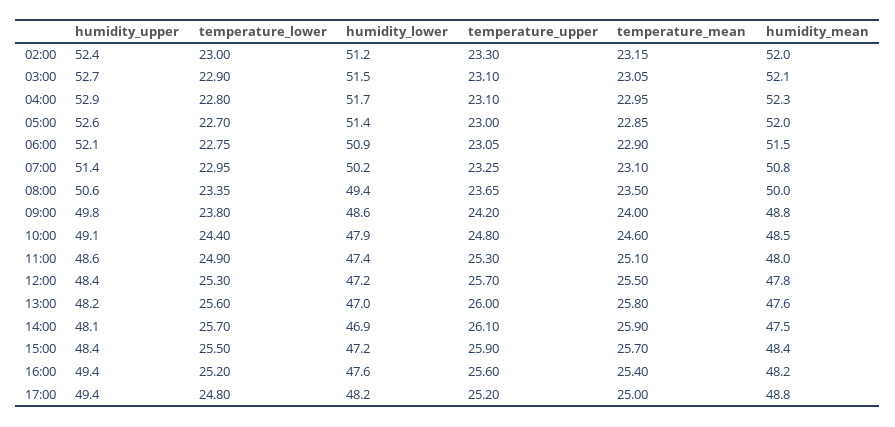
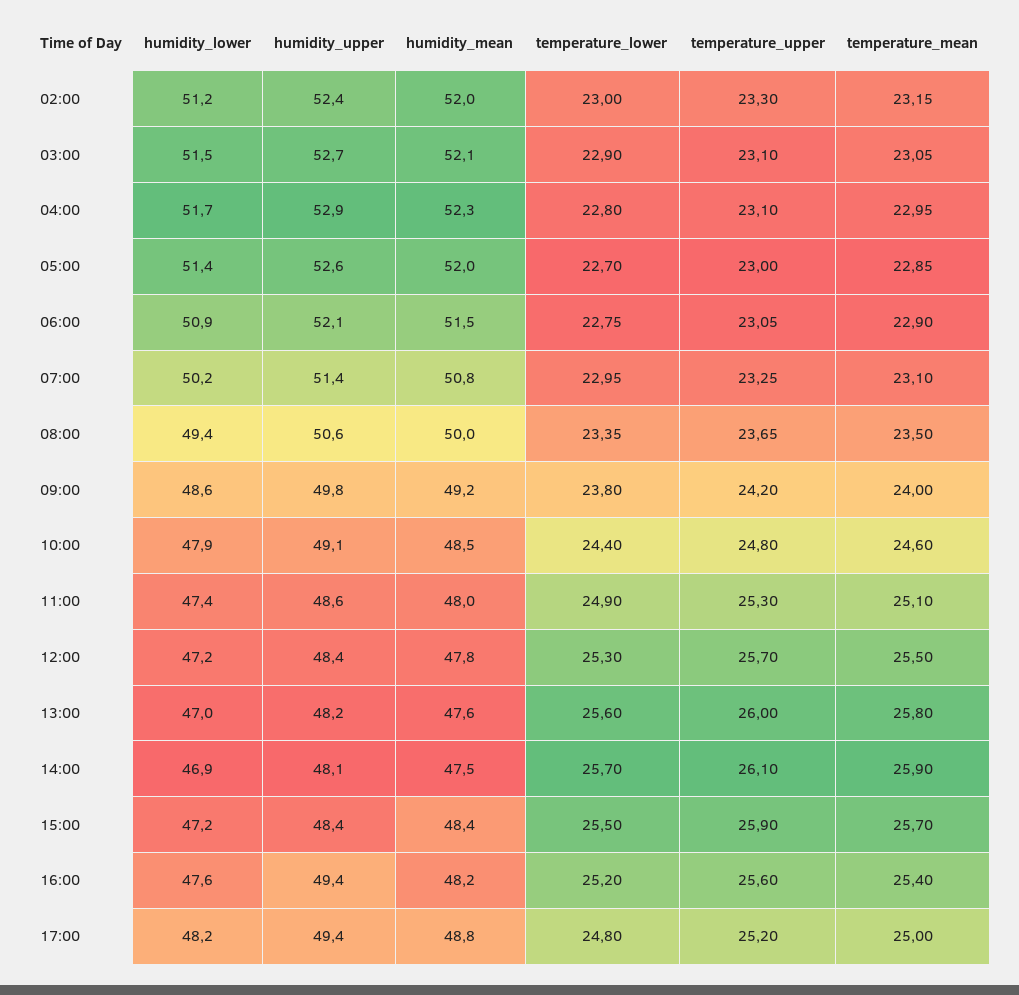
  {
    "humidity_upper": {
      "02:00": 52.4,
      "03:00": 52.7,
      "04:00": 52.9,
      "05:00": 52.6,
      "06:00": 52.1,
      "07:00": 51.4,
      "08:00": 50.6,
      "09:00": 49.8,
      "10:00": 49.1,
      "11:00": 48.6,
      "12:00": 48.4,
      "13:00": 48.2,
      "14:00": 48.1,
      "15:00": 48.4,
      "16:00": 49.4,
      "17:00": 49.4
    },
    "temperature_lower": {
      "02:00": 23,
      "03:00": 22.9,
      "04:00": 22.8,
      "05:00": 22.7,
      "06:00": 22.75,
      "07:00": 22.95,
      "08:00": 23.35,
      "09:00": 23.8,
      "10:00": 24.4,
      "11:00": 24.9,
      "12:00": 25.3,
      "13:00": 25.6,
      "14:00": 25.7,
      "15:00": 25.5,
      "16:00": 25.2,
      "17:00": 24.8
    },
    "humidity_lower": {
      "02:00": 51.2,
      "03:00": 51.5,
      "04:00": 51.7,
      "05:00": 51.4,
      "06:00": 50.9,
      "07:00": 50.2,
      "08:00": 49.4,
      "09:00": 48.6,
      "10:00": 47.9,
      "11:00": 47.4,
      "12:00": 47.2,
      "13:00": 47,
      "14:00": 46.9,
      "15:00": 47.2,
      "16:00": 47.6,
      "17:00": 48.2
    },
    "temperature_upper": {
      "02:00": 23.3,
      "03:00": 23.1,
      "04:00": 23.1,
      "05:00": 23,
      "06:00": 23.05,
      "07:00": 23.25,
      "08:00": 23.65,
      "09:00": 24.2,
      "10:00": 24.8,
      "11:00": 25.3,
      "12:00": 25.7,
      "13:00": 26,
      "14:00": 26.1,
      "15:00": 25.9,
      "16:00": 25.6,
      "17:00": 25.2
    },
    "temperature_mean": {
      "02:00": 23.15,
      "03:00": 23.05,
      "04:00": 22.95,
      "05:00": 22.85,
      "06:00": 22.9,
      "07:00": 23.1,
      "08:00": 23.5,
      "09:00": 24,
      "10:00": 24.6,
      "11:00": 25.1,
      "12:00": 25.5,
      "13:00": 25.8,
      "14:00": 25.9,
      "15:00": 25.7,
      "16:00": 25.4,
      "17:00": 25
    },
    "humidity_mean": {
      "02:00": 52,
      "03:00": 52.1,
      "04:00": 52.3,
      "05:00": 52,
      "06:00": 51.5,
      "07:00": 50.8,
      "08:00": 50,
-     "09:00": 48.8,
+     "09:00": 49.2,
      "10:00": 48.5,
      "11:00": 48,
      "12:00": 47.8,
      "13:00": 47.6,
      "14:00": 47.5,
      "15:00": 48.4,
      "16:00": 48.2,
      "17:00": 48.8
    }
  }

